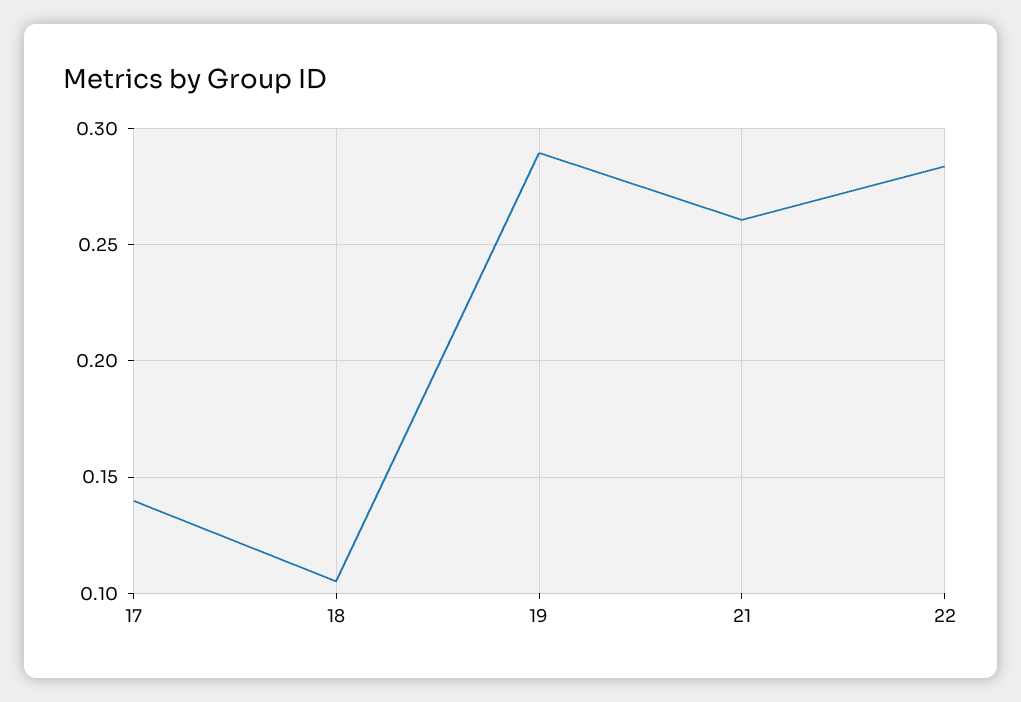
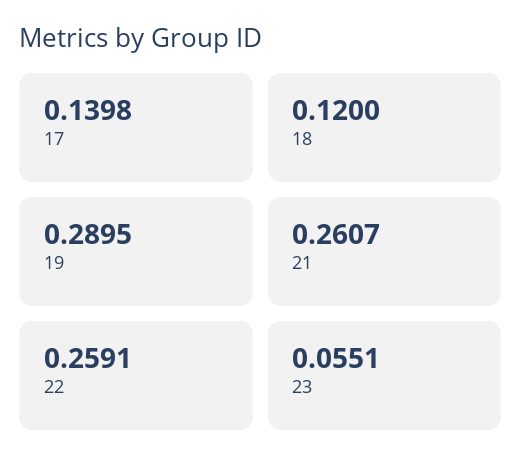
  {
    "17": 0.1398,
-   "18": 0.105,
+   "18": 0.12,
    "19": 0.2895,
    "21": 0.2607,
-   "22": 0.285
+   "22": 0.2591,
+   "23": 0.0551
  }

